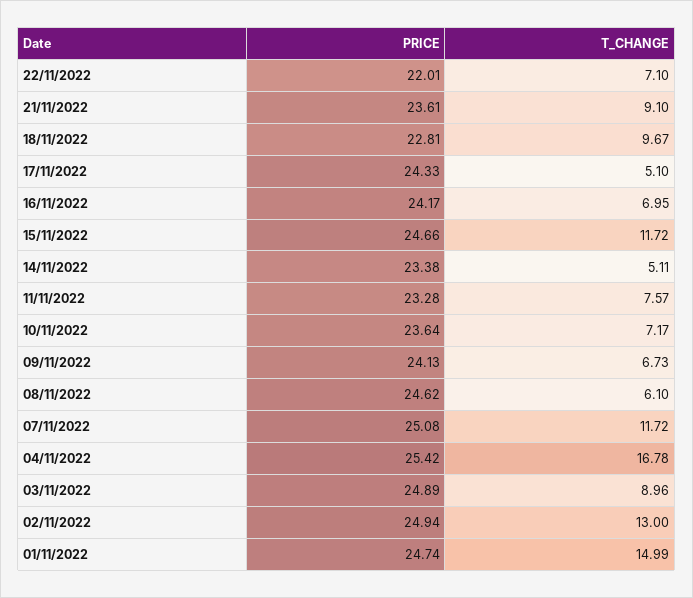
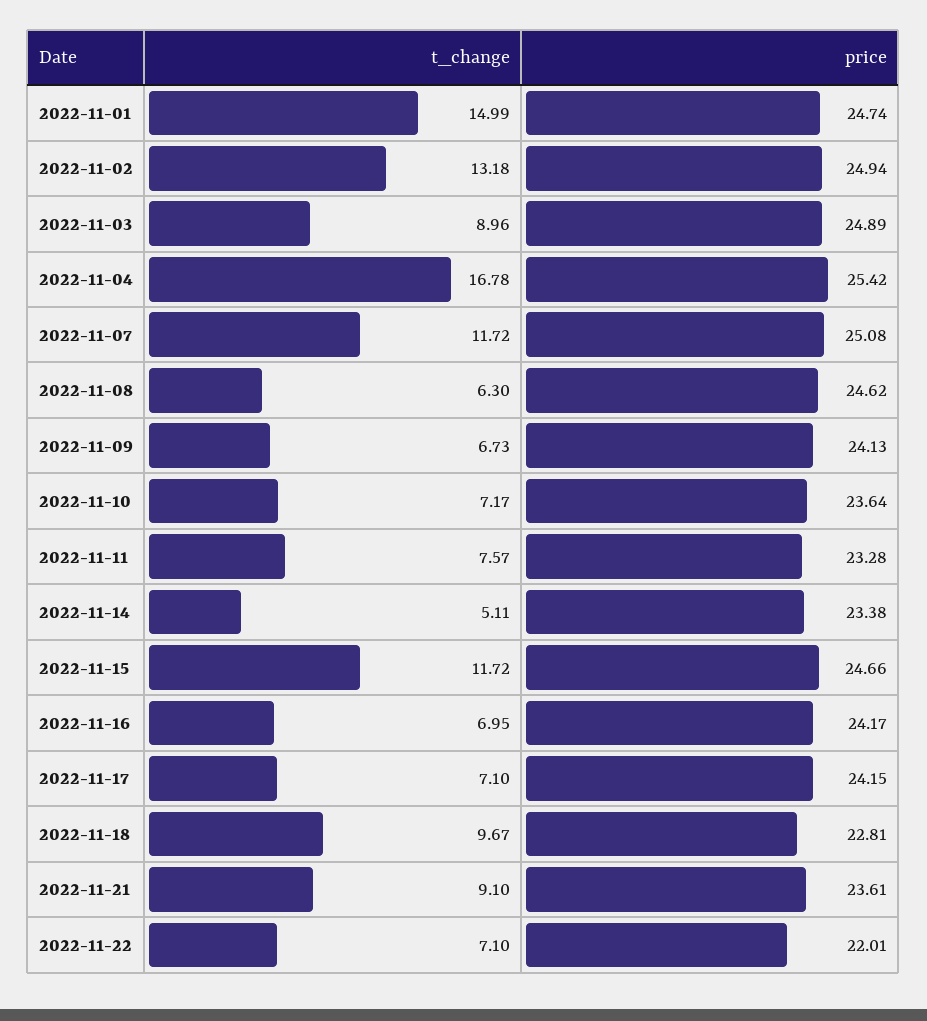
  {
    "PRICE": {
      "22/11/2022": 22.01,
      "21/11/2022": 23.61,
      "18/11/2022": 22.81,
-     "17/11/2022": 24.33,
+     "17/11/2022": 24.15,
      "16/11/2022": 24.17,
      "15/11/2022": 24.66,
      "14/11/2022": 23.38,
      "11/11/2022": 23.28,
      "10/11/2022": 23.64,
      "09/11/2022": 24.13,
      "08/11/2022": 24.62,
      "07/11/2022": 25.08,
      "04/11/2022": 25.42,
      "03/11/2022": 24.89,
      "02/11/2022": 24.94,
      "01/11/2022": 24.74
    },
    "T_CHANGE": {
      "22/11/2022": 7.1,
      "21/11/2022": 9.1,
      "18/11/2022": 9.67,
-     "17/11/2022": 5.1,
+     "17/11/2022": 7.1,
      "16/11/2022": 6.95,
      "15/11/2022": 11.72,
      "14/11/2022": 5.11,
      "11/11/2022": 7.57,
      "10/11/2022": 7.17,
      "09/11/2022": 6.73,
-     "08/11/2022": 6.1,
+     "08/11/2022": 6.3,
      "07/11/2022": 11.72,
      "04/11/2022": 16.78,
      "03/11/2022": 8.96,
-     "02/11/2022": 13,
+     "02/11/2022": 13.18,
      "01/11/2022": 14.99
    }
  }

